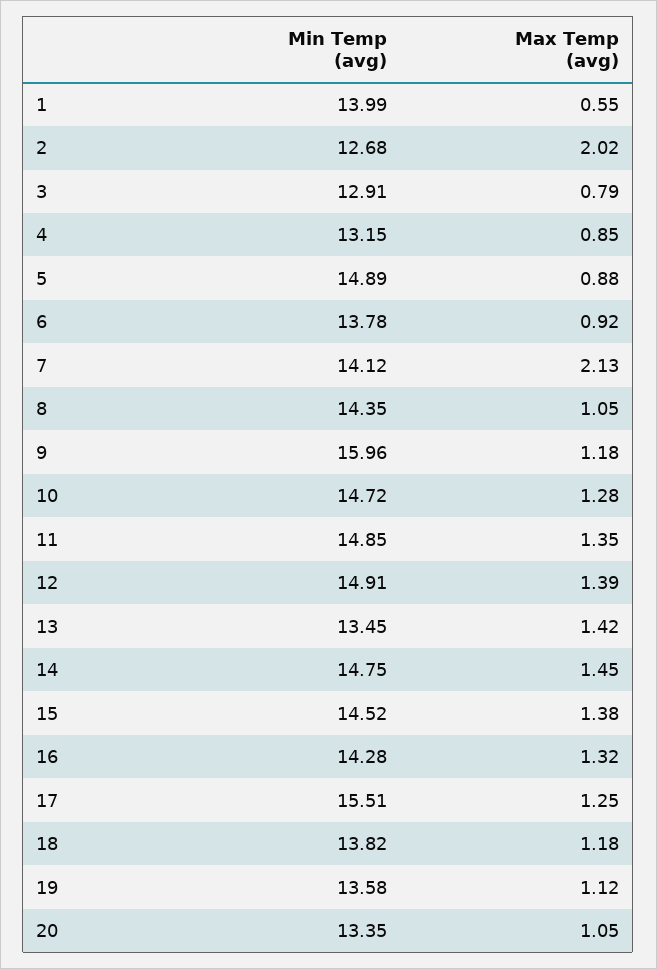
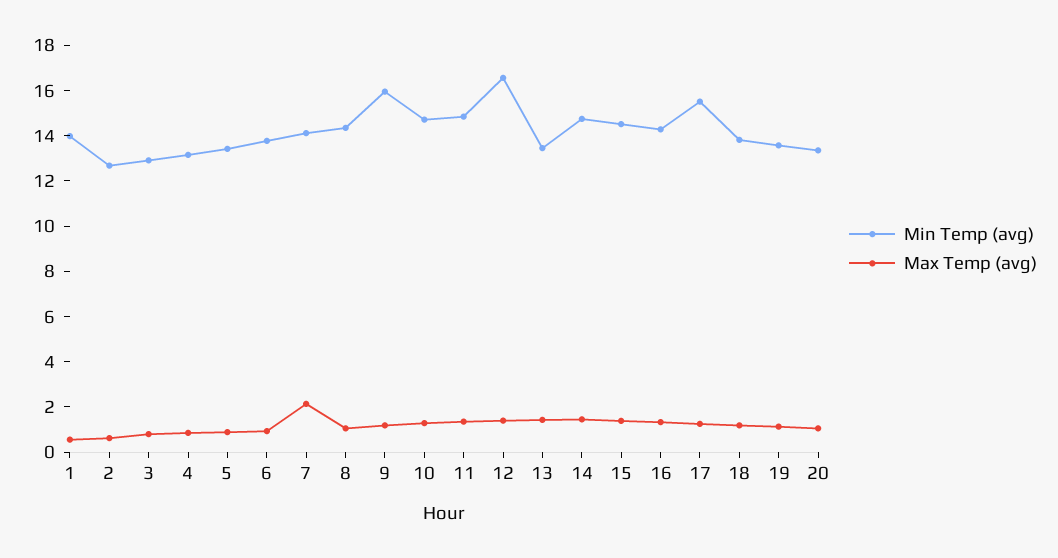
  {
    "Min Temp (avg)": {
      "1": 13.99,
      "2": 12.68,
      "3": 12.91,
      "4": 13.15,
-     "5": 14.89,
+     "5": 13.5,
      "6": 13.78,
      "7": 14.12,
      "8": 14.35,
      "9": 15.96,
      "10": 14.72,
      "11": 14.85,
-     "12": 14.91,
+     "12": 16.5,
      "13": 13.45,
      "14": 14.75,
      "15": 14.52,
      "16": 14.28,
      "17": 15.51,
      "18": 13.82,
      "19": 13.58,
      "20": 13.35
    },
    "Max Temp (avg)": {
      "1": 0.55,
-     "2": 2.02,
+     "2": 0.5,
      "3": 0.79,
      "4": 0.85,
      "5": 0.88,
      "6": 0.92,
      "7": 2.13,
      "8": 1.05,
      "9": 1.18,
      "10": 1.28,
      "11": 1.35,
      "12": 1.39,
      "13": 1.42,
      "14": 1.45,
      "15": 1.38,
      "16": 1.32,
      "17": 1.25,
      "18": 1.18,
      "19": 1.12,
      "20": 1.05
    }
  }

